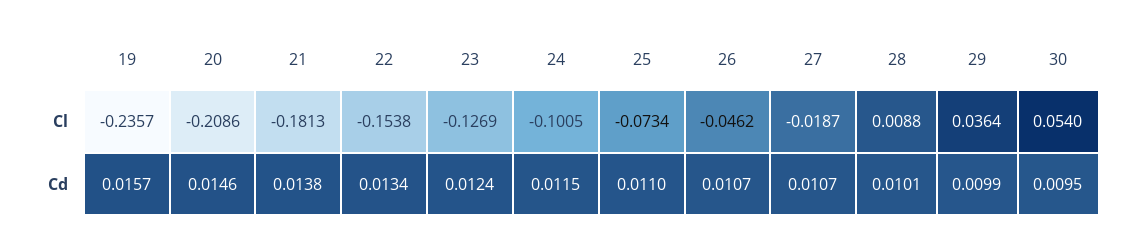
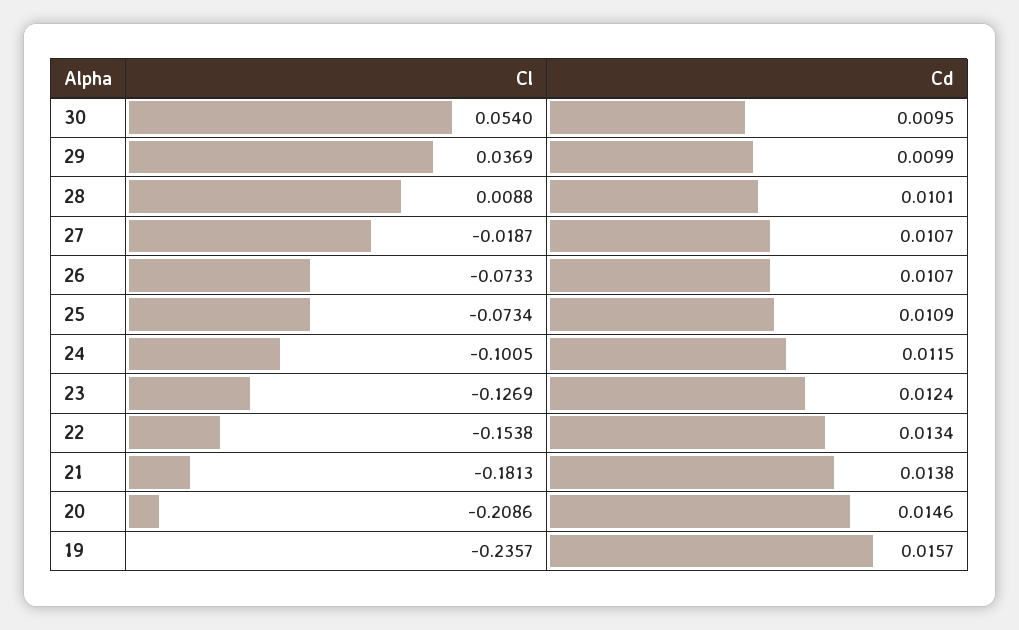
  {
    "19": {
      "Cl": -0.2357,
      "Cd": 0.0157
    },
    "20": {
      "Cl": -0.2086,
      "Cd": 0.0146
    },
    "21": {
      "Cl": -0.1813,
      "Cd": 0.0138
    },
    "22": {
      "Cl": -0.1538,
      "Cd": 0.0134
    },
    "23": {
      "Cl": -0.1269,
      "Cd": 0.0124
    },
    "24": {
      "Cl": -0.1005,
      "Cd": 0.0115
    },
    "25": {
      "Cl": -0.0734,
-     "Cd": 0.011
+     "Cd": 0.0109
    },
    "26": {
-     "Cl": -0.0462,
+     "Cl": -0.0733,
      "Cd": 0.0107
    },
    "27": {
      "Cl": -0.0187,
      "Cd": 0.0107
    },
    "28": {
      "Cl": 0.0088,
      "Cd": 0.0101
    },
    "29": {
-     "Cl": 0.0364,
+     "Cl": 0.0369,
      "Cd": 0.0099
    },
    "30": {
      "Cl": 0.054,
      "Cd": 0.0095
    }
  }

